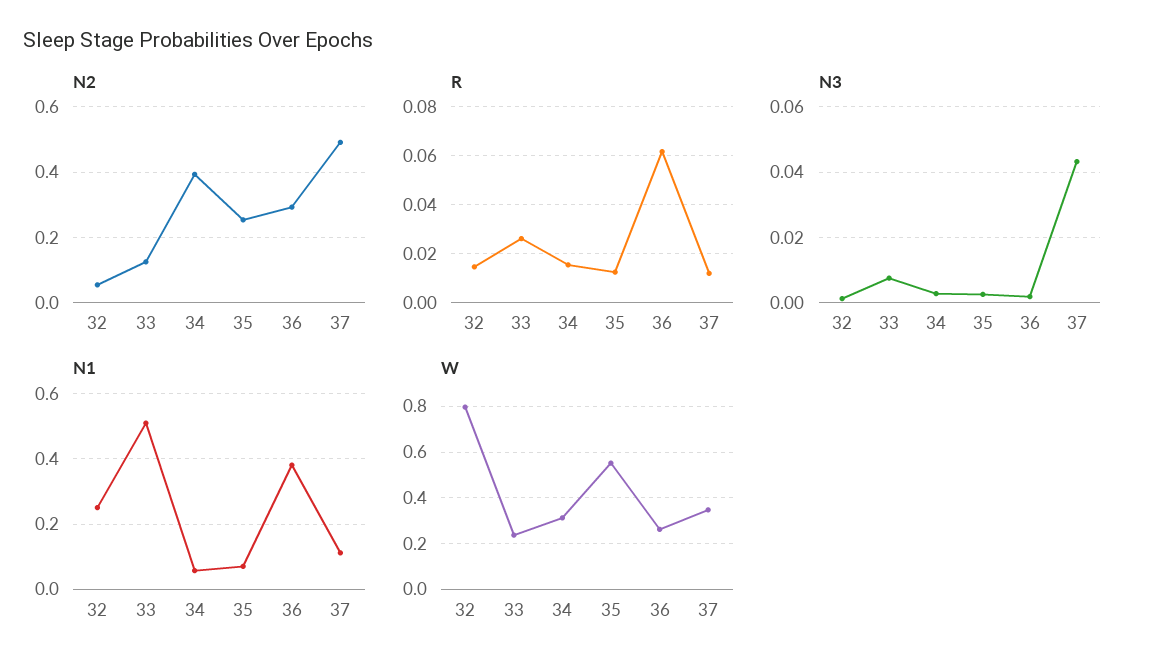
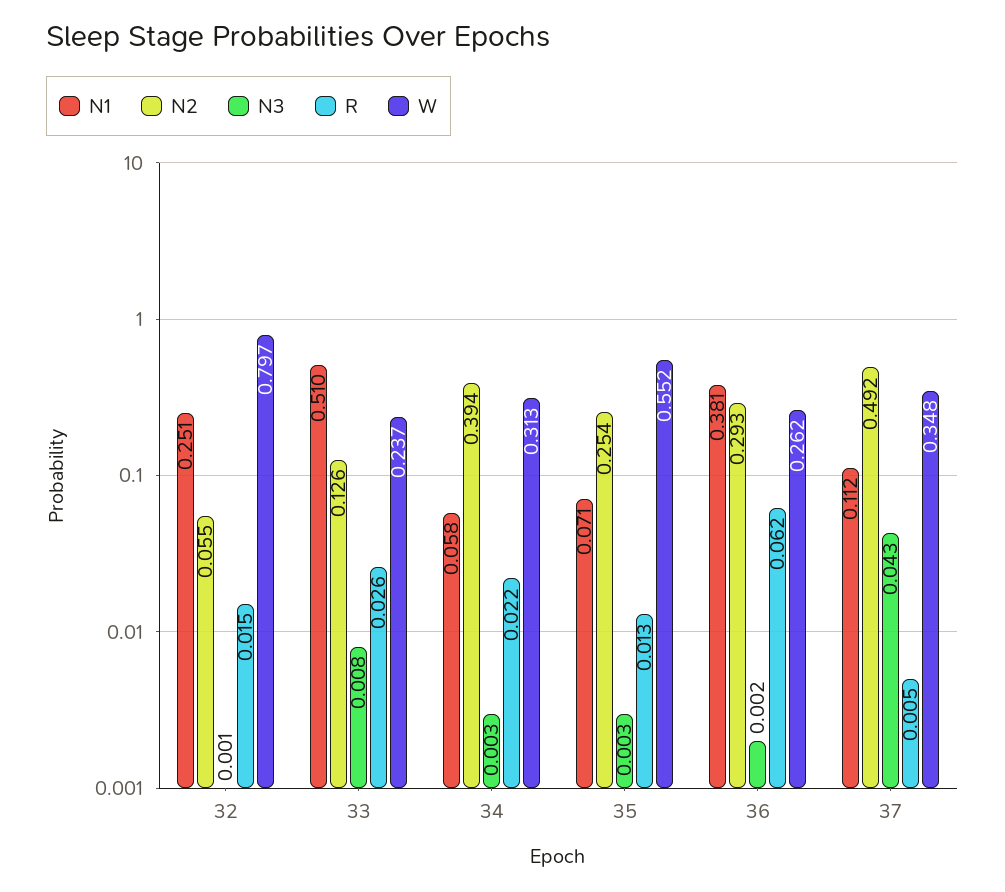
  {
    "N2": {
      "32": 0.055,
      "33": 0.126,
      "34": 0.394,
      "35": 0.254,
      "36": 0.293,
      "37": 0.492
    },
    "R": {
      "32": 0.015,
      "33": 0.026,
-     "34": 0.015,
+     "34": 0.022,
      "35": 0.013,
      "36": 0.062,
-     "37": 0.0125
+     "37": 0.005
    },
    "N3": {
      "32": 0.001,
      "33": 0.008,
      "34": 0.003,
      "35": 0.003,
      "36": 0.002,
      "37": 0.043
    },
    "N1": {
      "32": 0.251,
      "33": 0.51,
      "34": 0.058,
      "35": 0.071,
      "36": 0.381,
      "37": 0.112
    },
    "W": {
      "32": 0.797,
      "33": 0.237,
      "34": 0.313,
      "35": 0.552,
      "36": 0.262,
      "37": 0.348
    }
  }

